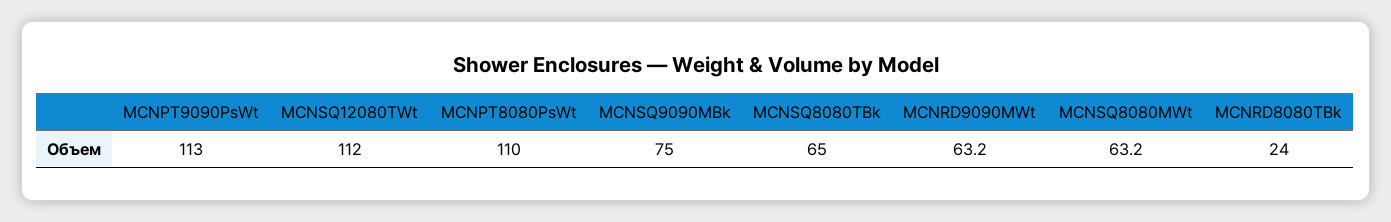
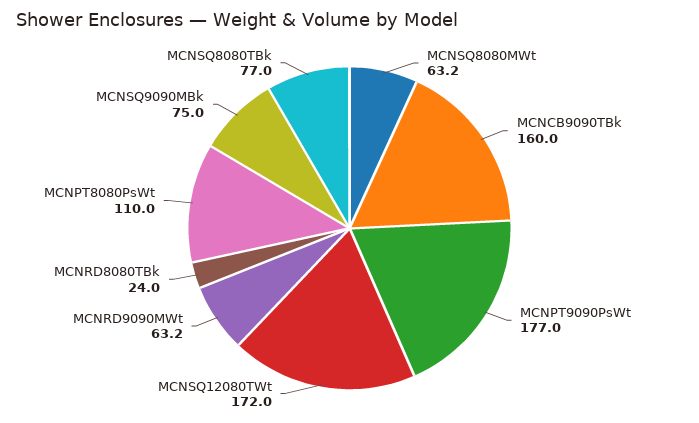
  {
-   "MCNPT9090PsWt": 113,
+   "MCNPT9090PsWt": 177,
-   "MCNSQ12080TWt": 112,
+   "MCNSQ12080TWt": 172,
    "MCNPT8080PsWt": 110,
    "MCNSQ9090MBk": 75,
-   "MCNSQ8080TBk": 65,
+   "MCNSQ8080TBk": 77,
    "MCNRD9090MWt": 63.2,
    "MCNSQ8080MWt": 63.2,
-   "MCNRD8080TBk": 24
+   "MCNRD8080TBk": 24,
+   "MCNCB9090TBk": 160
  }

